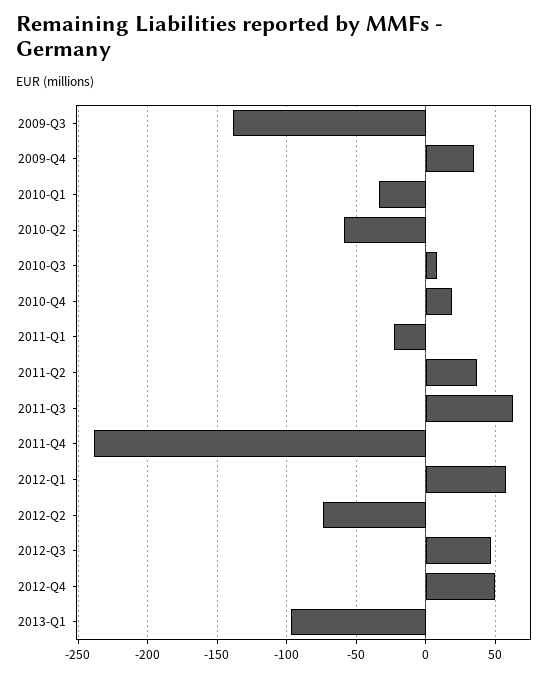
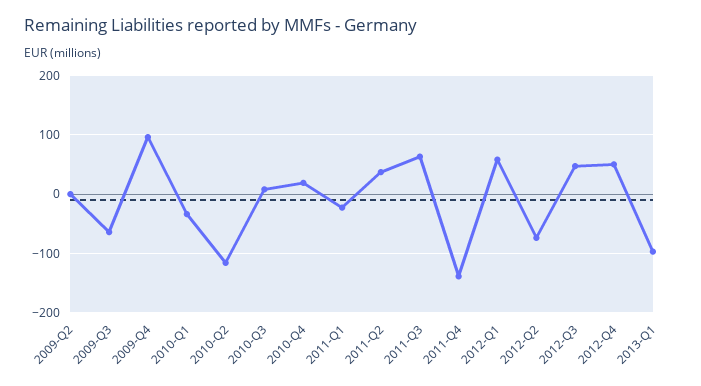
  {
-   "2009-Q3": -140,
+   "2009-Q3": -60,
-   "2009-Q4": 35,
+   "2009-Q4": 100,
    "2010-Q1": -35,
-   "2010-Q2": -60,
+   "2010-Q2": -120,
    "2010-Q3": 10,
    "2010-Q4": 20,
    "2011-Q1": -25,
    "2011-Q2": 35,
    "2011-Q3": 65,
-   "2011-Q4": -240,
+   "2011-Q4": -140,
    "2012-Q1": 60,
    "2012-Q2": -75,
    "2012-Q3": 45,
    "2012-Q4": 50,
-   "2013-Q1": -95
+   "2013-Q1": -95,
+   "2009-Q2": 0
  }

